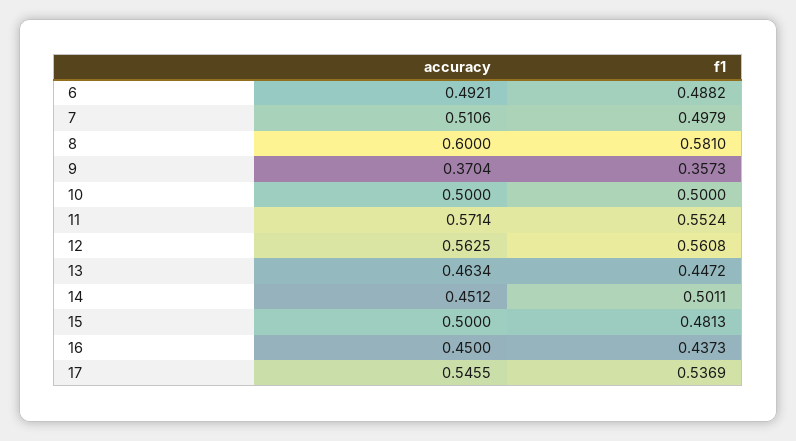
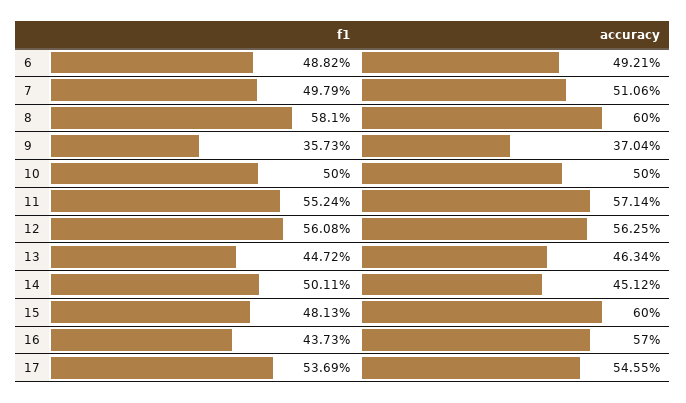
  {
    "accuracy": {
      "6": 0.4921,
      "7": 0.5106,
      "8": 0.6,
      "9": 0.3704,
      "10": 0.5,
      "11": 0.5714,
      "12": 0.5625,
      "13": 0.4634,
      "14": 0.4512,
-     "15": 0.5,
+     "15": 0.6,
-     "16": 0.45,
+     "16": 0.57,
      "17": 0.5455
    },
    "f1": {
      "6": 0.4882,
      "7": 0.4979,
      "8": 0.581,
      "9": 0.3573,
      "10": 0.5,
      "11": 0.5524,
      "12": 0.5608,
      "13": 0.4472,
      "14": 0.5011,
      "15": 0.4813,
      "16": 0.4373,
      "17": 0.5369
    }
  }

